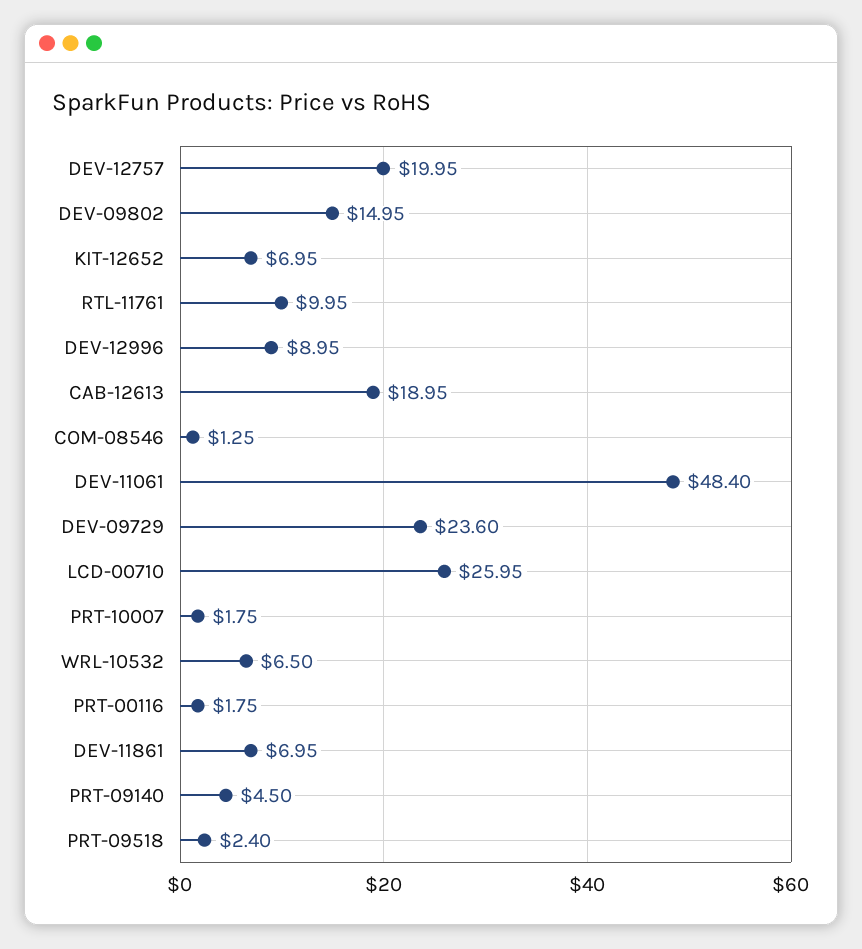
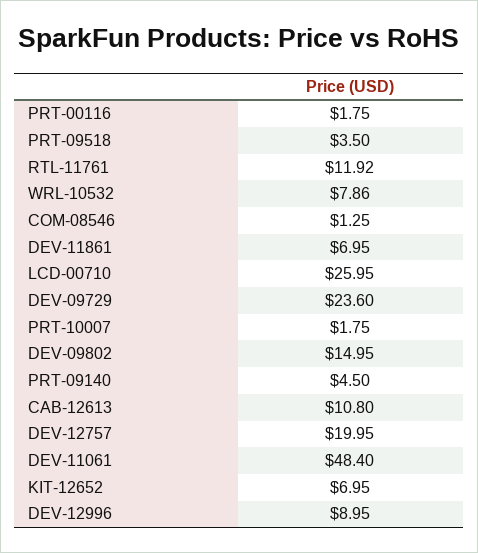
  {
    "DEV-12757": 19.95,
    "DEV-09802": 14.95,
    "KIT-12652": 6.95,
-   "RTL-11761": 9.95,
+   "RTL-11761": 11.92,
    "DEV-12996": 8.95,
-   "CAB-12613": 18.95,
+   "CAB-12613": 10.8,
    "COM-08546": 1.25,
    "DEV-11061": 48.4,
    "DEV-09729": 23.6,
    "LCD-00710": 25.95,
    "PRT-10007": 1.75,
-   "WRL-10532": 6.5,
+   "WRL-10532": 7.86,
    "PRT-00116": 1.75,
    "DEV-11861": 6.95,
    "PRT-09140": 4.5,
-   "PRT-09518": 2.4
+   "PRT-09518": 3.5
  }

